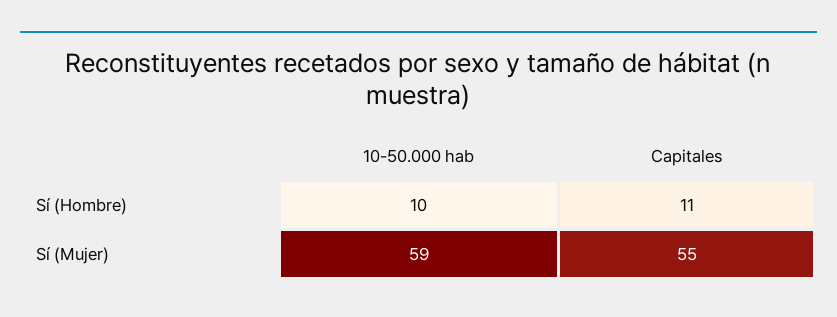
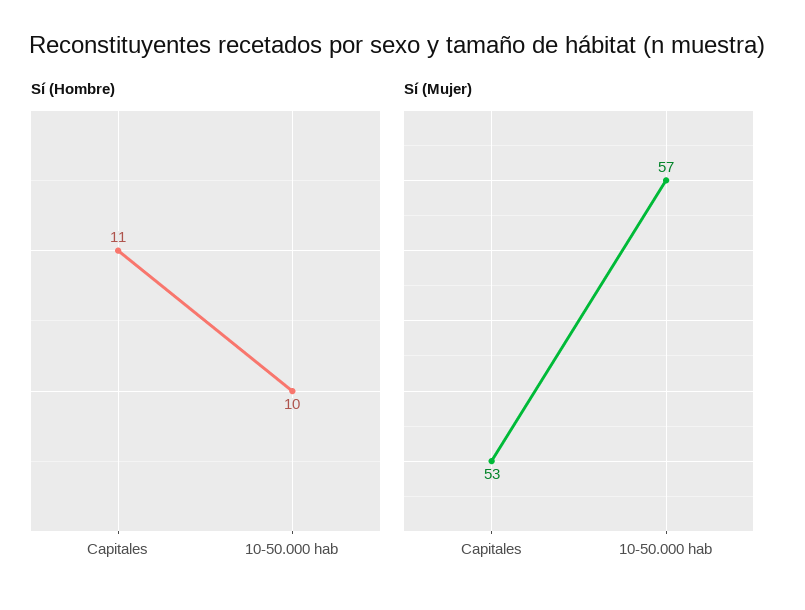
  {
    "Sí (Hombre)": {
      "10-50.000 hab": 10,
      "Capitales": 11
    },
    "Sí (Mujer)": {
-     "10-50.000 hab": 59,
+     "10-50.000 hab": 57,
-     "Capitales": 55
+     "Capitales": 53
    }
  }

